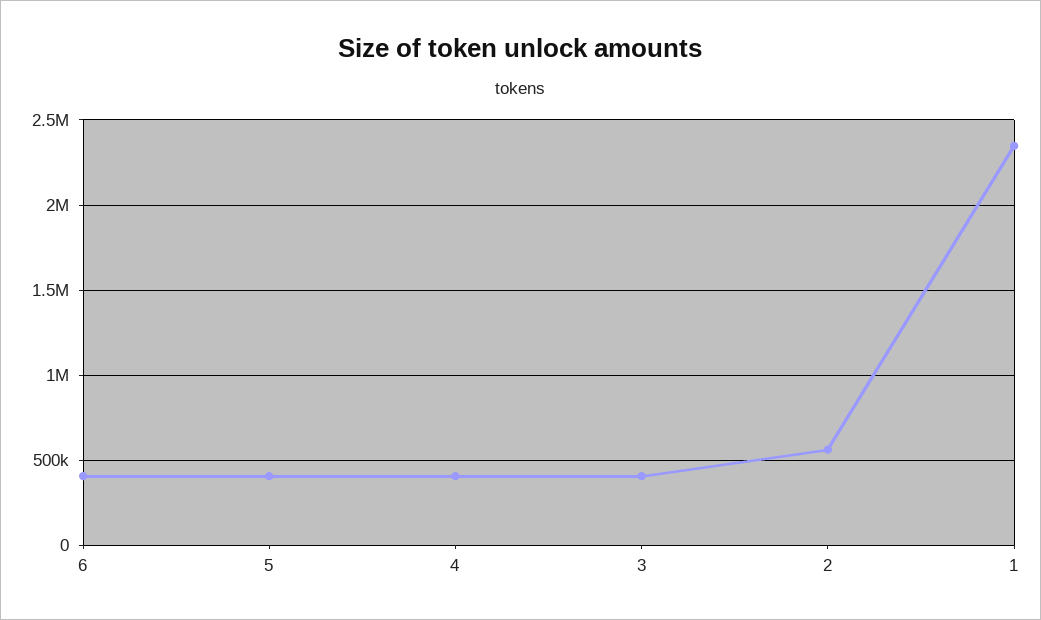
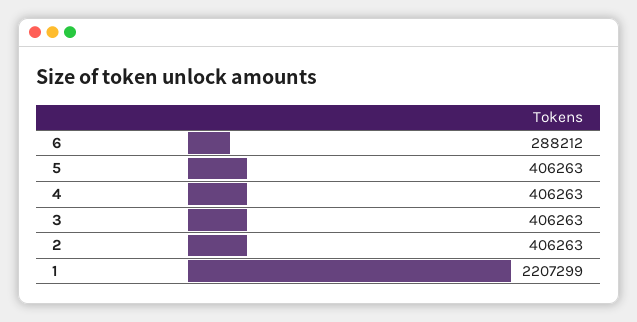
  {
-   "6": 400000,
+   "6": 288212,
    "5": 406263,
    "4": 406263,
    "3": 406263,
-   "2": 550000,
+   "2": 406263,
-   "1": 2350000
+   "1": 2207299
  }

